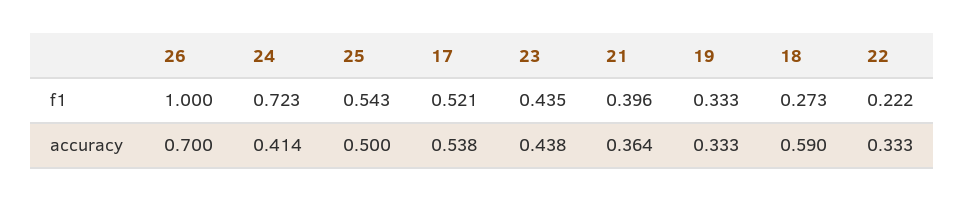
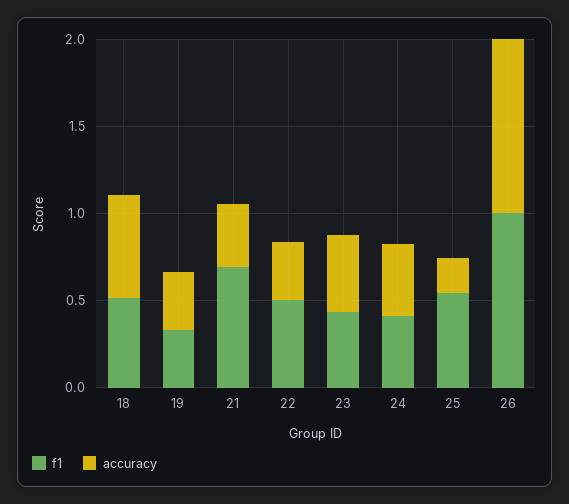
  {
    "f1": {
      "26": 1,
-     "24": 0.723,
+     "24": 0.4,
      "25": 0.543,
-     "17": 0.521,
      "23": 0.435,
-     "21": 0.396,
+     "21": 0.7,
      "19": 0.333,
-     "18": 0.273,
+     "18": 0.5,
-     "22": 0.222
+     "22": 0.5
    },
    "accuracy": {
-     "26": 0.7,
+     "26": 1,
      "24": 0.414,
-     "25": 0.5,
+     "25": 0.2,
-     "17": 0.538,
      "23": 0.438,
      "21": 0.364,
      "19": 0.333,
      "18": 0.59,
      "22": 0.333
    }
  }

